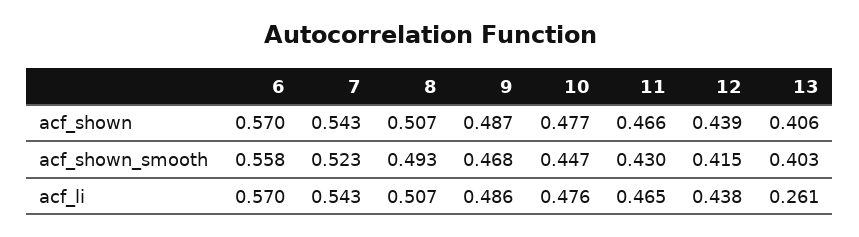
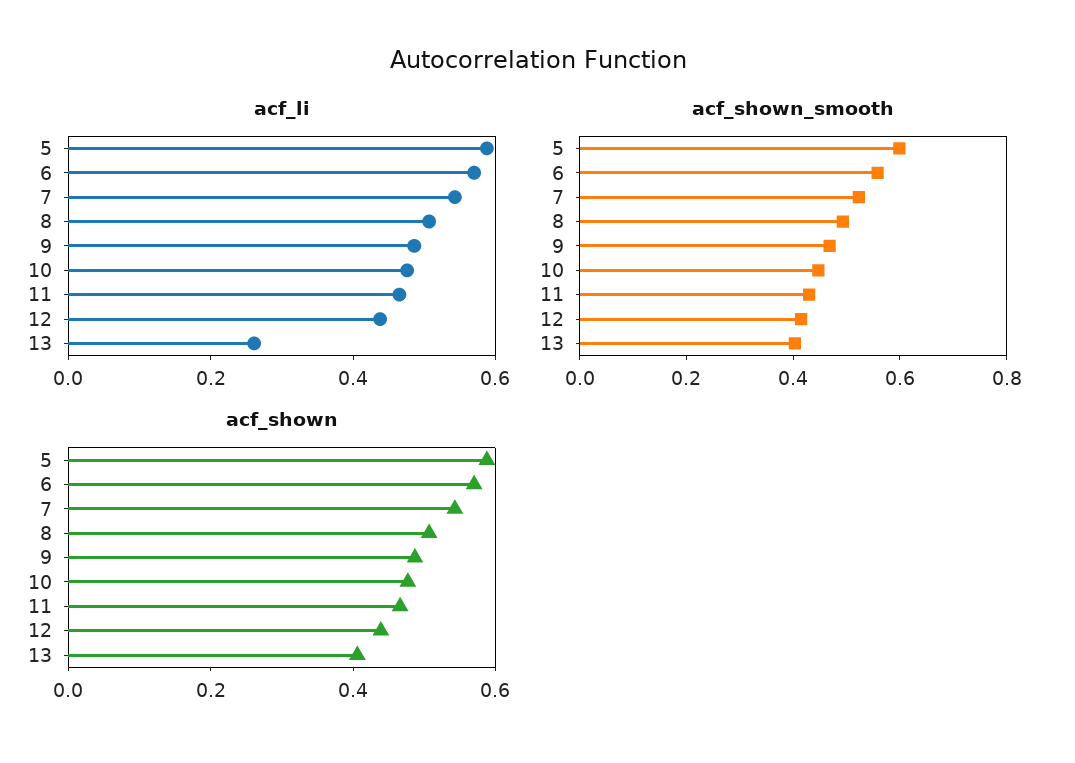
  {
    "acf_shown": {
      "6": 0.57,
      "7": 0.543,
      "8": 0.507,
      "9": 0.487,
      "10": 0.477,
      "11": 0.466,
      "12": 0.439,
-     "13": 0.406
+     "13": 0.406,
+     "5": 0.6
    },
    "acf_shown_smooth": {
      "6": 0.558,
      "7": 0.523,
      "8": 0.493,
      "9": 0.468,
      "10": 0.447,
      "11": 0.43,
      "12": 0.415,
-     "13": 0.403
+     "13": 0.403,
+     "5": 0.6
    },
    "acf_li": {
      "6": 0.57,
      "7": 0.543,
      "8": 0.507,
      "9": 0.486,
      "10": 0.476,
      "11": 0.465,
      "12": 0.438,
-     "13": 0.261
+     "13": 0.261,
+     "5": 0.6
    }
  }

